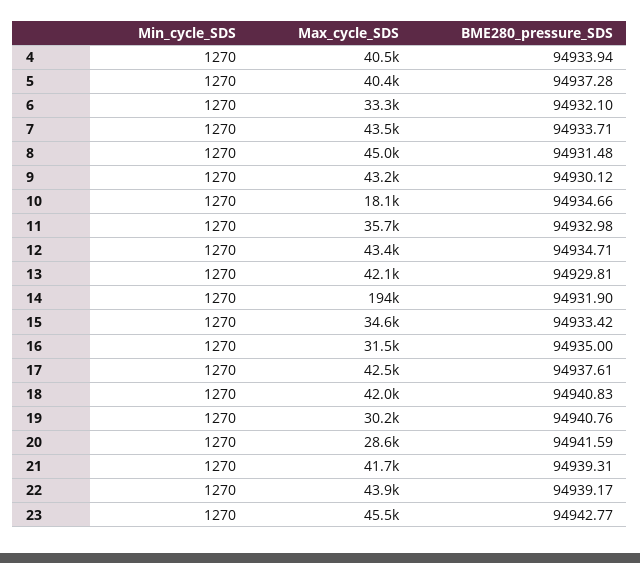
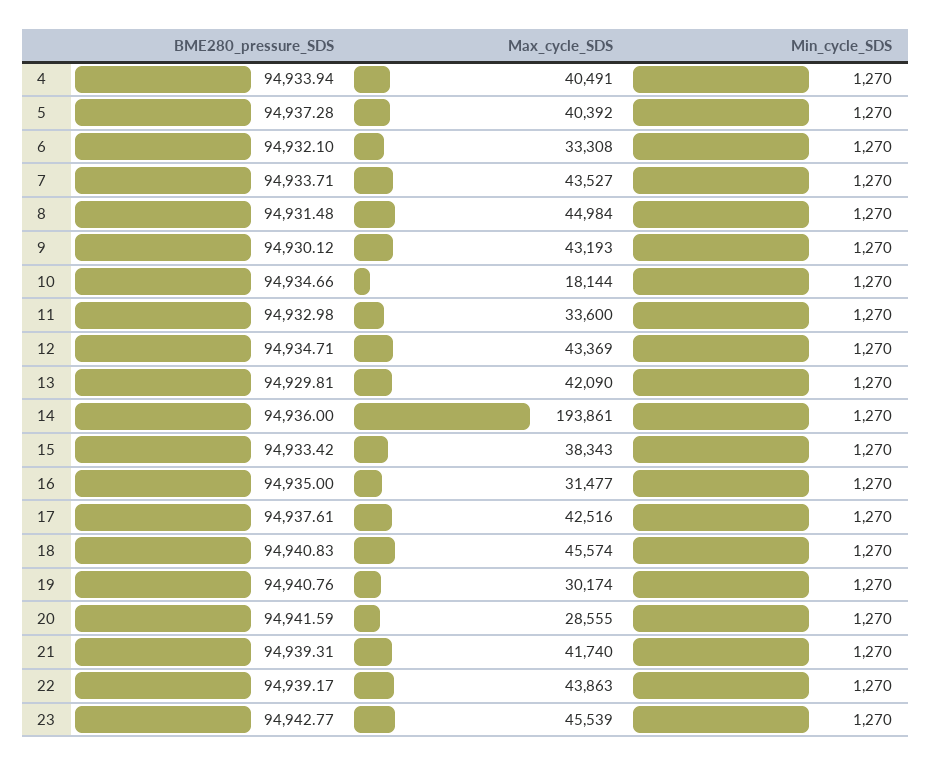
  {
    "Min_cycle_SDS": {
      "4": 1270,
      "5": 1270,
      "6": 1270,
      "7": 1270,
      "8": 1270,
      "9": 1270,
      "10": 1270,
      "11": 1270,
      "12": 1270,
      "13": 1270,
      "14": 1270,
      "15": 1270,
      "16": 1270,
      "17": 1270,
      "18": 1270,
      "19": 1270,
      "20": 1270,
      "21": 1270,
      "22": 1270,
      "23": 1270
    },
    "Max_cycle_SDS": {
      "4": 40491,
      "5": 40392,
      "6": 33308,
      "7": 43527,
      "8": 44984,
      "9": 43193,
      "10": 18144,
-     "11": 35700,
+     "11": 33600,
      "12": 43369,
      "13": 42090,
      "14": 193861,
-     "15": 34600,
+     "15": 38343,
      "16": 31477,
      "17": 42516,
-     "18": 42000,
+     "18": 45574,
      "19": 30174,
      "20": 28555,
      "21": 41740,
      "22": 43863,
      "23": 45539
    },
    "BME280_pressure_SDS": {
      "4": 94933.94,
      "5": 94937.28,
      "6": 94932.1,
      "7": 94933.71,
      "8": 94931.48,
      "9": 94930.12,
      "10": 94934.66,
      "11": 94932.98,
      "12": 94934.71,
      "13": 94929.81,
-     "14": 94931.9,
+     "14": 94936,
      "15": 94933.42,
      "16": 94935,
      "17": 94937.61,
      "18": 94940.83,
      "19": 94940.76,
      "20": 94941.59,
      "21": 94939.31,
      "22": 94939.17,
      "23": 94942.77
    }
  }

